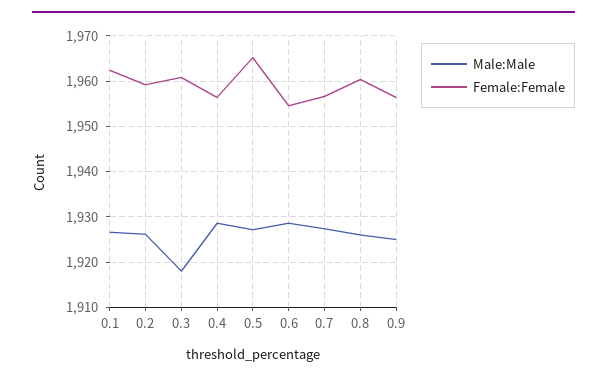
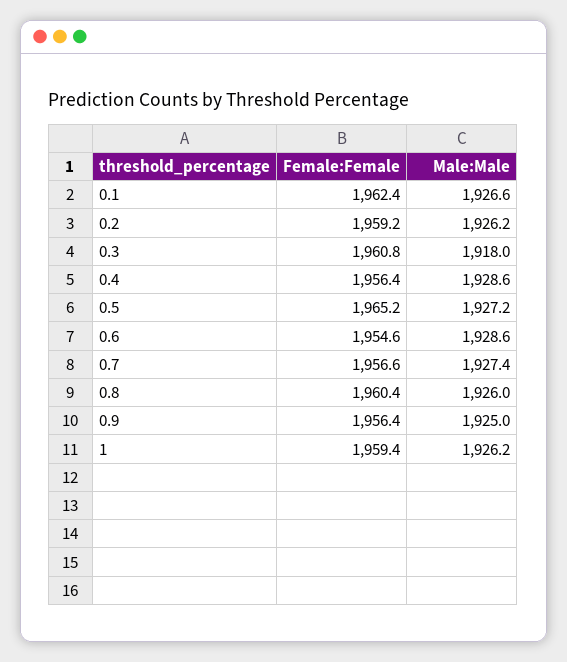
  {
    "Male:Male": {
      "0.1": 1926.6,
      "0.2": 1926.2,
      "0.3": 1918,
      "0.4": 1928.6,
      "0.5": 1927.2,
      "0.6": 1928.6,
      "0.7": 1927.4,
      "0.8": 1926,
-     "0.9": 1925
+     "0.9": 1925,
+     "1": 1926.2
    },
    "Female:Female": {
      "0.1": 1962.4,
      "0.2": 1959.2,
      "0.3": 1960.8,
      "0.4": 1956.4,
      "0.5": 1965.2,
      "0.6": 1954.6,
      "0.7": 1956.6,
      "0.8": 1960.4,
-     "0.9": 1956.4
+     "0.9": 1956.4,
+     "1": 1959.4
    }
  }

